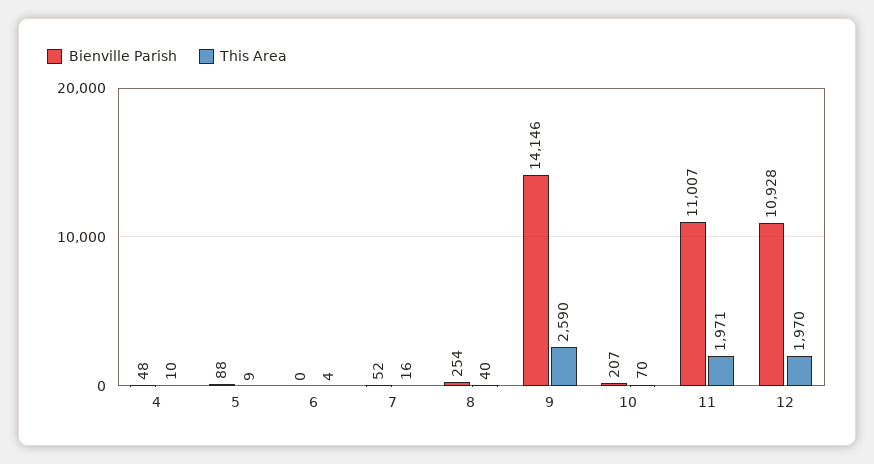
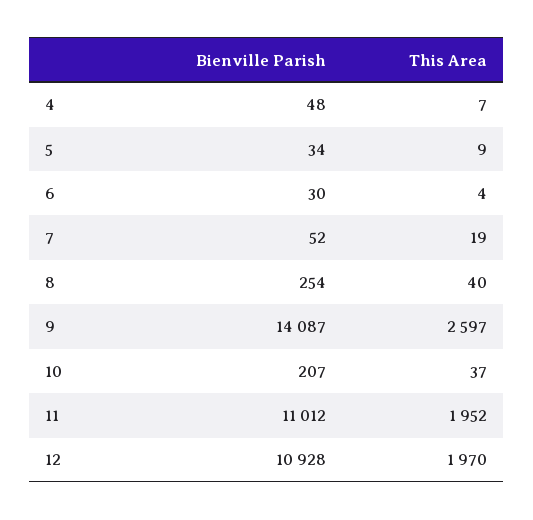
  {
    "Bienville Parish": {
      "4": 48,
-     "5": 88,
+     "5": 34,
-     "6": 0,
+     "6": 30,
      "7": 52,
      "8": 254,
-     "9": 14146,
+     "9": 14087,
      "10": 207,
-     "11": 11007,
+     "11": 11012,
      "12": 10928
    },
    "This Area": {
-     "4": 10,
+     "4": 7,
      "5": 9,
      "6": 4,
-     "7": 16,
+     "7": 19,
      "8": 40,
-     "9": 2590,
+     "9": 2597,
-     "10": 70,
+     "10": 37,
-     "11": 1971,
+     "11": 1952,
      "12": 1970
    }
  }

